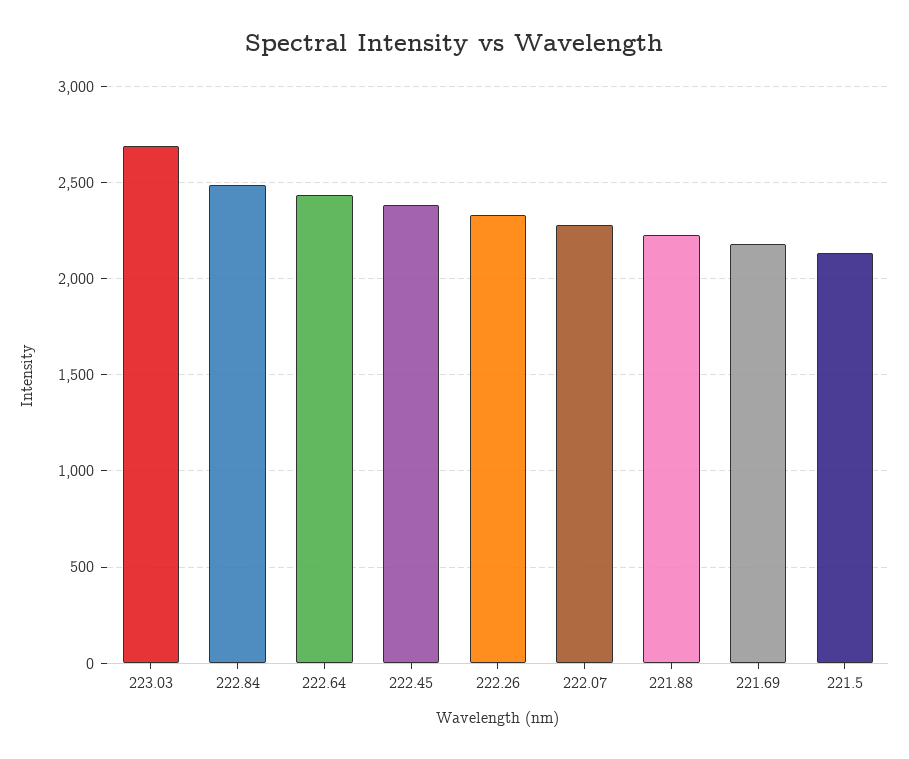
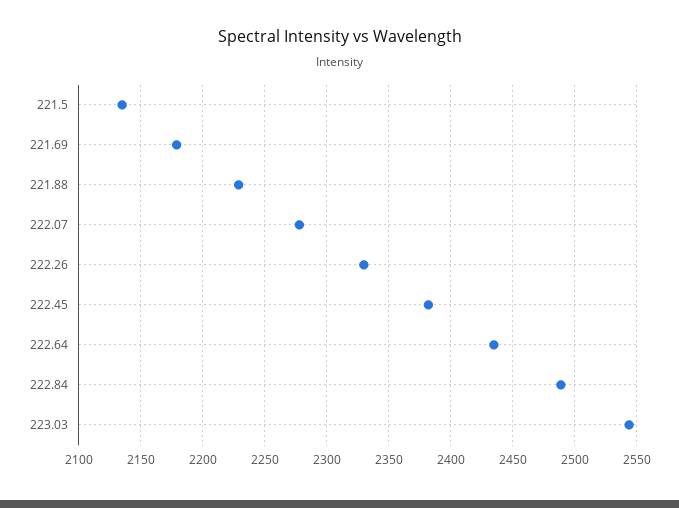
  {
-   "223.03": 2700,
+   "223.03": 2545,
    "222.84": 2490,
    "222.64": 2435,
    "222.45": 2380,
    "222.26": 2330,
    "222.07": 2280,
    "221.88": 2230,
    "221.69": 2180,
    "221.5": 2135
  }

